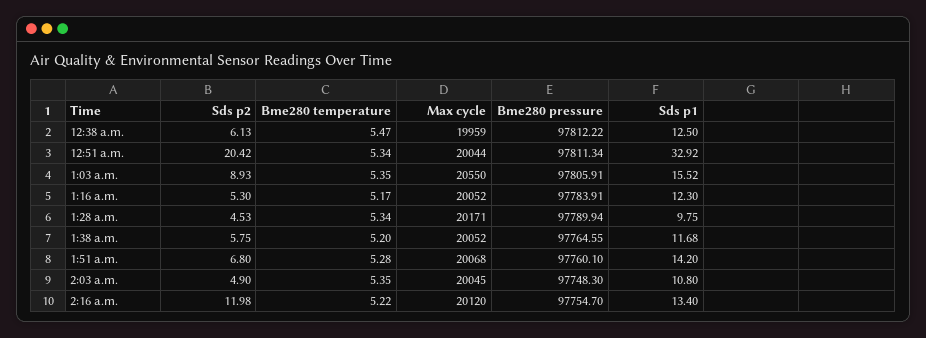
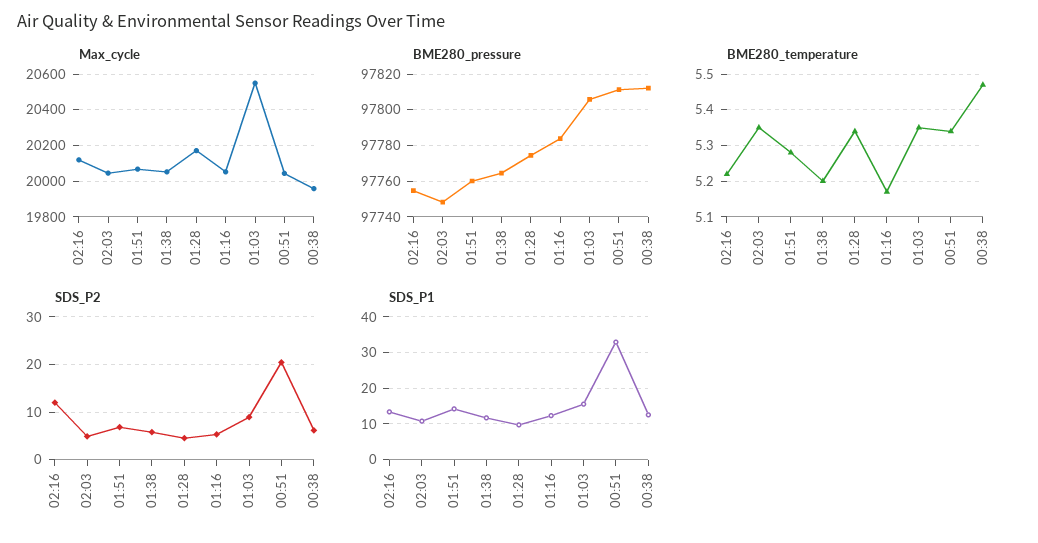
  {
    "Sds p2": {
      "12:38 a.m.": 6.13,
      "12:51 a.m.": 20.42,
      "1:03 a.m.": 8.93,
      "1:16 a.m.": 5.3,
      "1:28 a.m.": 4.53,
      "1:38 a.m.": 5.75,
      "1:51 a.m.": 6.8,
      "2:03 a.m.": 4.9,
      "2:16 a.m.": 11.98
    },
    "Bme280 temperature": {
      "12:38 a.m.": 5.47,
      "12:51 a.m.": 5.34,
      "1:03 a.m.": 5.35,
      "1:16 a.m.": 5.17,
      "1:28 a.m.": 5.34,
      "1:38 a.m.": 5.2,
      "1:51 a.m.": 5.28,
      "2:03 a.m.": 5.35,
      "2:16 a.m.": 5.22
    },
    "Max cycle": {
      "12:38 a.m.": 19959,
      "12:51 a.m.": 20044,
      "1:03 a.m.": 20550,
      "1:16 a.m.": 20052,
      "1:28 a.m.": 20171,
      "1:38 a.m.": 20052,
      "1:51 a.m.": 20068,
      "2:03 a.m.": 20045,
      "2:16 a.m.": 20120
    },
    "Bme280 pressure": {
      "12:38 a.m.": 97812.22,
      "12:51 a.m.": 97811.34,
      "1:03 a.m.": 97805.91,
      "1:16 a.m.": 97783.91,
-     "1:28 a.m.": 97789.94,
+     "1:28 a.m.": 97775,
      "1:38 a.m.": 97764.55,
      "1:51 a.m.": 97760.1,
      "2:03 a.m.": 97748.3,
      "2:16 a.m.": 97754.7
    },
    "Sds p1": {
      "12:38 a.m.": 12.5,
      "12:51 a.m.": 32.92,
      "1:03 a.m.": 15.52,
      "1:16 a.m.": 12.3,
      "1:28 a.m.": 9.75,
      "1:38 a.m.": 11.68,
      "1:51 a.m.": 14.2,
      "2:03 a.m.": 10.8,
      "2:16 a.m.": 13.4
    }
  }

